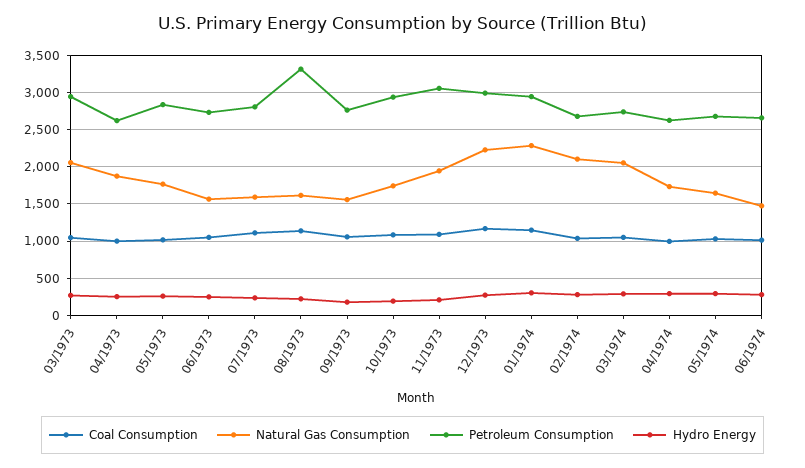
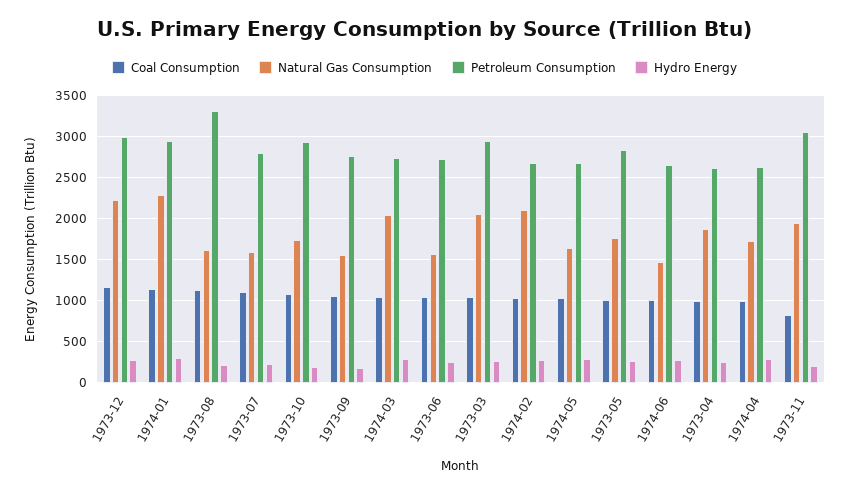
  {
    "Coal Consumption": {
      "03/1973": 1000,
      "04/1973": 1000,
      "05/1973": 1000,
      "06/1973": 1100,
      "07/1973": 1100,
      "08/1973": 1100,
      "09/1973": 1100,
      "10/1973": 1100,
-     "11/1973": 1100,
+     "11/1973": 800,
      "12/1973": 1200,
      "01/1974": 1100,
      "02/1974": 1000,
      "03/1974": 1100,
      "04/1974": 1000,
      "05/1974": 1000,
      "06/1974": 1000
    },
    "Natural Gas Consumption": {
      "03/1973": 2100,
      "04/1973": 1900,
      "05/1973": 1800,
      "06/1973": 1600,
      "07/1973": 1600,
      "08/1973": 1600,
      "09/1973": 1600,
      "10/1973": 1700,
      "11/1973": 1900,
      "12/1973": 2200,
      "01/1974": 2300,
      "02/1974": 2100,
      "03/1974": 2100,
      "04/1974": 1700,
      "05/1974": 1600,
      "06/1974": 1500
    },
    "Petroleum Consumption": {
      "03/1973": 2900,
      "04/1973": 2600,
      "05/1973": 2800,
      "06/1973": 2700,
      "07/1973": 2800,
      "08/1973": 3300,
      "09/1973": 2800,
      "10/1973": 2900,
      "11/1973": 3100,
      "12/1973": 3000,
      "01/1974": 2900,
      "02/1974": 2700,
      "03/1974": 2700,
      "04/1974": 2600,
      "05/1974": 2700,
      "06/1974": 2700
    },
    "Hydro Energy": {
      "03/1973": 300,
      "04/1973": 300,
      "05/1973": 300,
      "06/1973": 200,
      "07/1973": 200,
      "08/1973": 200,
      "09/1973": 200,
      "10/1973": 200,
      "11/1973": 200,
      "12/1973": 300,
      "01/1974": 300,
      "02/1974": 300,
      "03/1974": 300,
      "04/1974": 300,
      "05/1974": 300,
      "06/1974": 300
    }
  }

